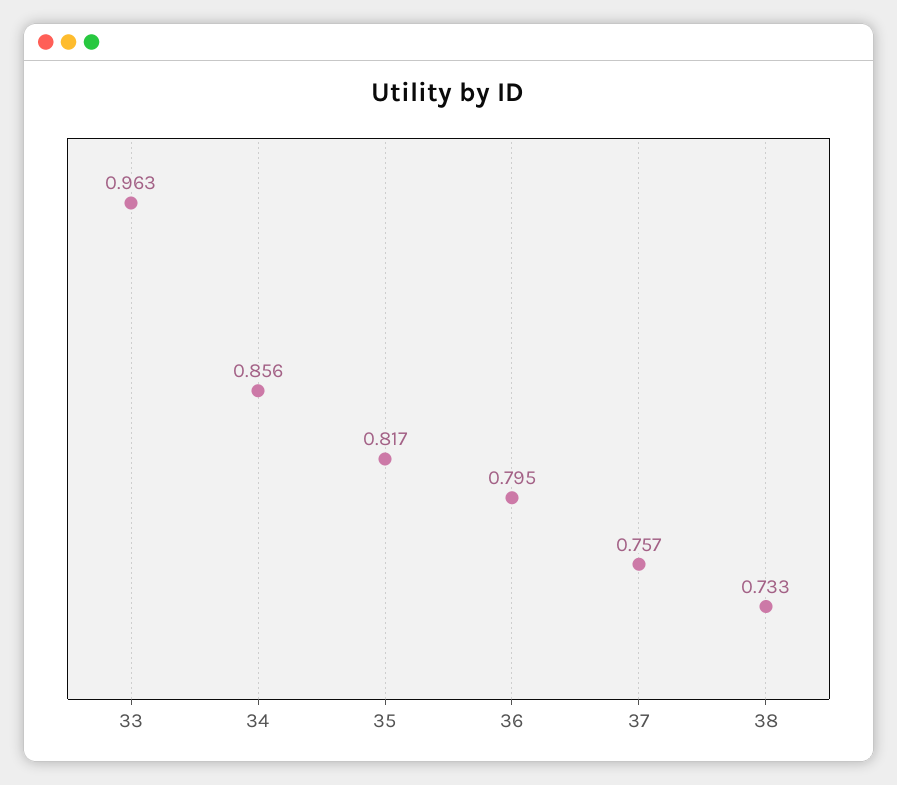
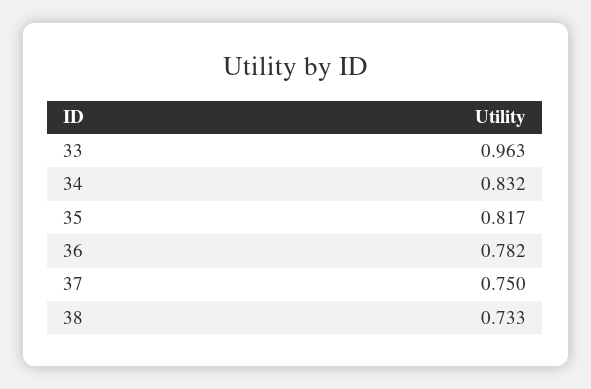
  {
    "33": 0.963,
-   "34": 0.856,
+   "34": 0.832,
    "35": 0.817,
-   "36": 0.795,
+   "36": 0.782,
-   "37": 0.757,
+   "37": 0.75,
    "38": 0.733
  }

